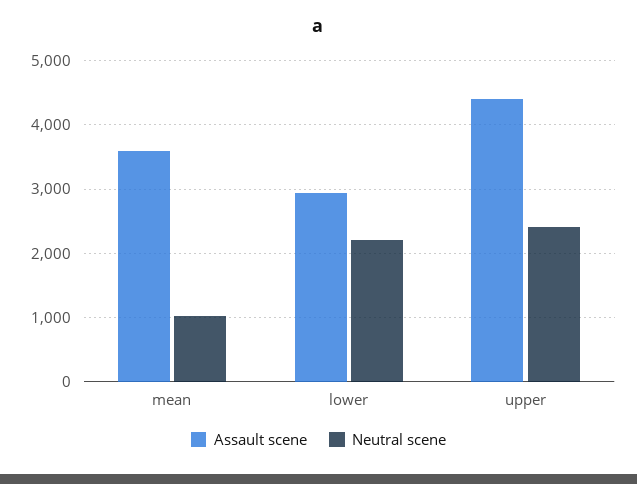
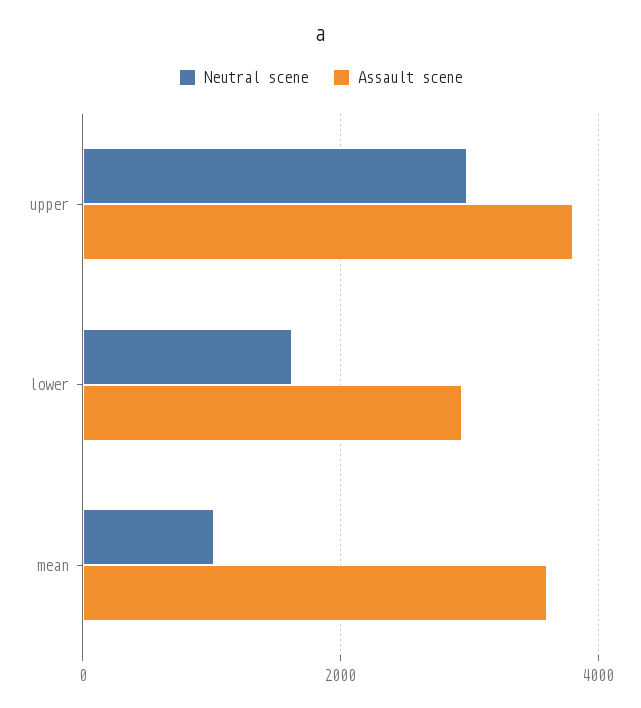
  {
    "Assault scene": {
      "mean": 3600,
      "lower": 2900,
-     "upper": 4400
+     "upper": 3800
    },
    "Neutral scene": {
      "mean": 1000,
-     "lower": 2200,
+     "lower": 1600,
-     "upper": 2400
+     "upper": 3000
    }
  }

